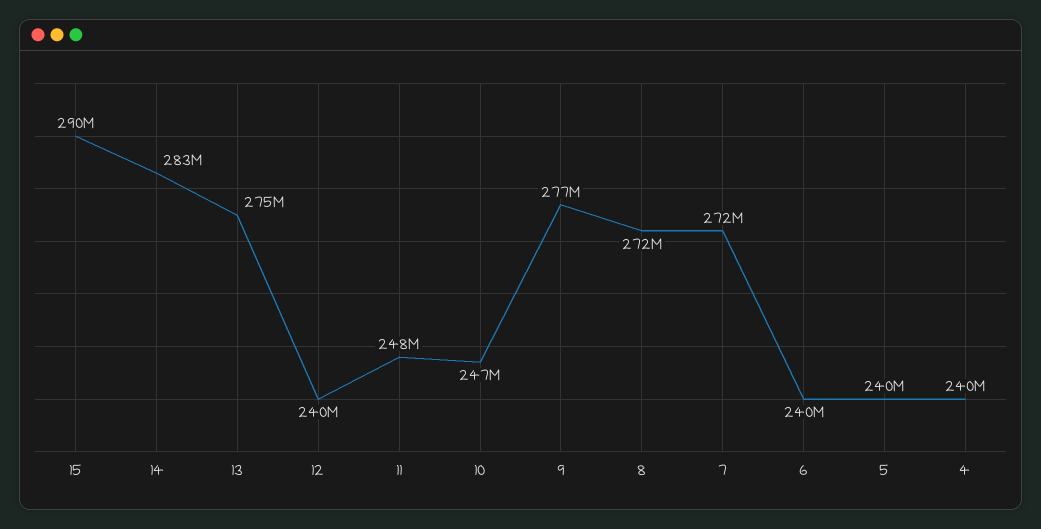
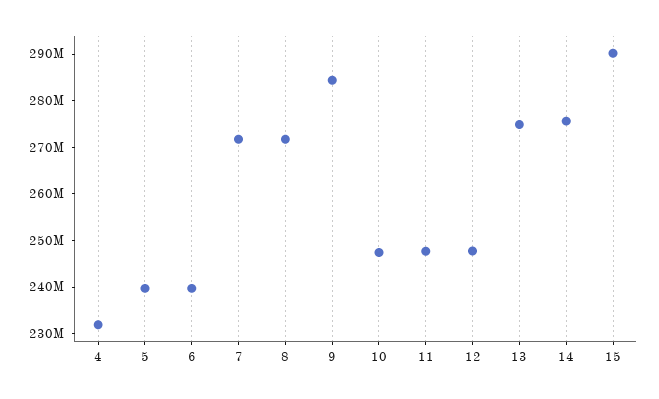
  {
    "15": 290000000,
-   "14": 283000000,
+   "14": 276000000,
    "13": 275000000,
-   "12": 240000000,
+   "12": 248000000,
    "11": 248000000,
    "10": 247000000,
-   "9": 277000000,
+   "9": 284000000,
    "8": 272000000,
    "7": 272000000,
    "6": 240000000,
    "5": 240000000,
-   "4": 240000000
+   "4": 232000000
  }

